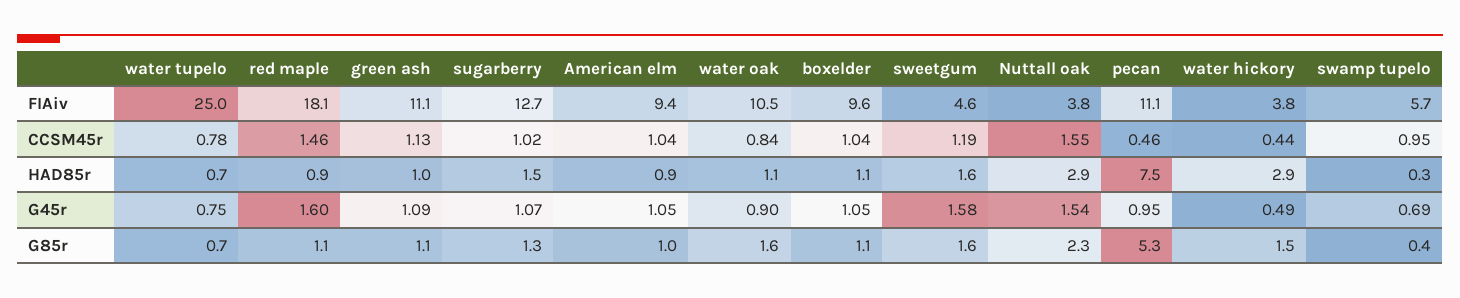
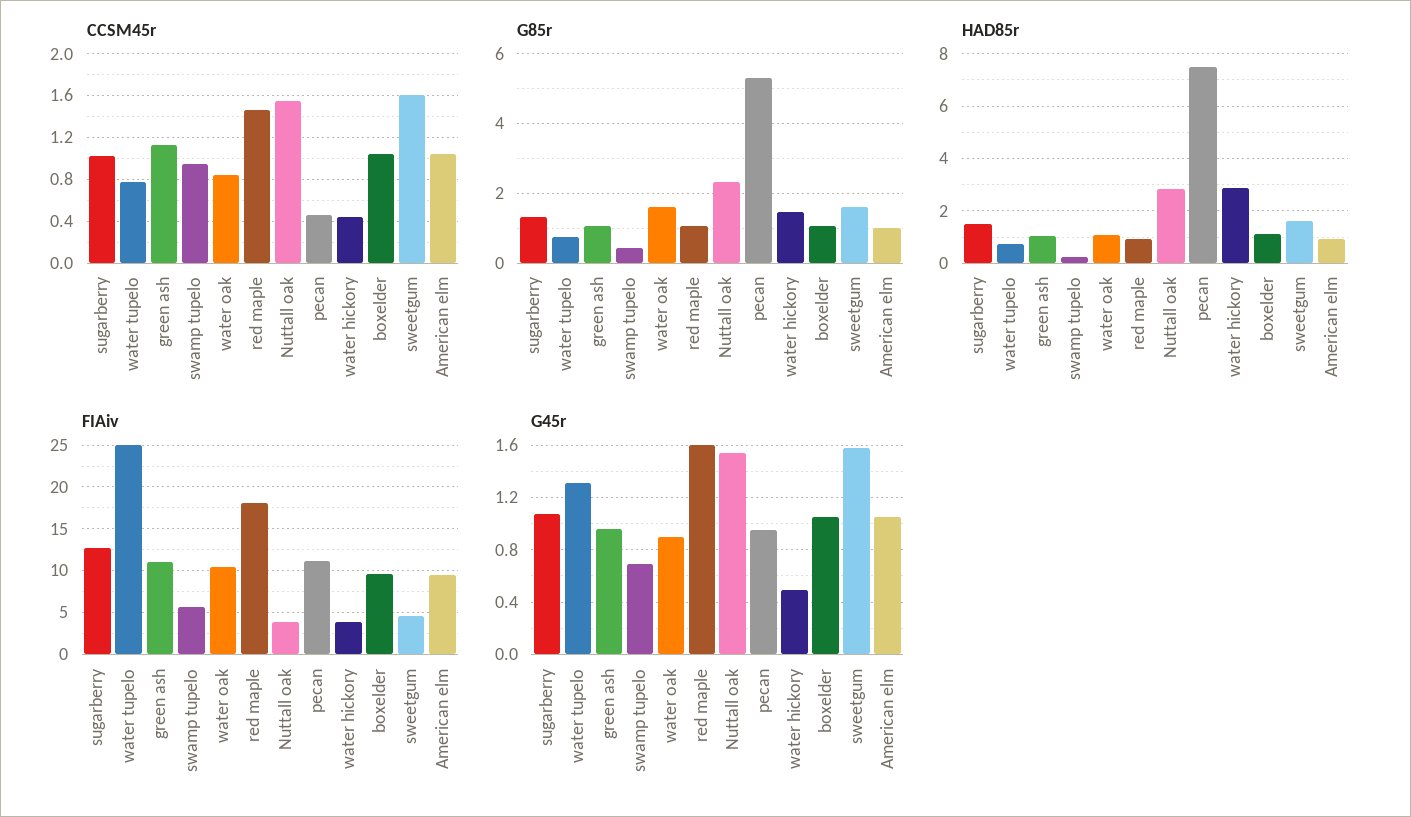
  {
    "FIAiv": {
      "water tupelo": 25,
      "red maple": 18.1,
      "green ash": 11.1,
      "sugarberry": 12.7,
      "American elm": 9.4,
      "water oak": 10.5,
      "boxelder": 9.6,
      "sweetgum": 4.6,
      "Nuttall oak": 3.8,
      "pecan": 11.1,
      "water hickory": 3.8,
      "swamp tupelo": 5.7
    },
    "CCSM45r": {
      "water tupelo": 0.78,
      "red maple": 1.46,
      "green ash": 1.13,
      "sugarberry": 1.02,
      "American elm": 1.04,
      "water oak": 0.84,
      "boxelder": 1.04,
-     "sweetgum": 1.19,
+     "sweetgum": 1.6,
      "Nuttall oak": 1.55,
      "pecan": 0.46,
      "water hickory": 0.44,
      "swamp tupelo": 0.95
    },
    "HAD85r": {
      "water tupelo": 0.7,
      "red maple": 0.9,
      "green ash": 1,
      "sugarberry": 1.5,
      "American elm": 0.9,
      "water oak": 1.1,
      "boxelder": 1.1,
      "sweetgum": 1.6,
      "Nuttall oak": 2.9,
      "pecan": 7.5,
      "water hickory": 2.9,
      "swamp tupelo": 0.3
    },
    "G45r": {
-     "water tupelo": 0.75,
+     "water tupelo": 1.3,
      "red maple": 1.6,
-     "green ash": 1.09,
+     "green ash": 0.95,
      "sugarberry": 1.07,
      "American elm": 1.05,
      "water oak": 0.9,
      "boxelder": 1.05,
      "sweetgum": 1.58,
      "Nuttall oak": 1.54,
      "pecan": 0.95,
      "water hickory": 0.49,
      "swamp tupelo": 0.69
    },
    "G85r": {
      "water tupelo": 0.7,
      "red maple": 1.1,
      "green ash": 1.1,
      "sugarberry": 1.3,
      "American elm": 1,
      "water oak": 1.6,
      "boxelder": 1.1,
      "sweetgum": 1.6,
      "Nuttall oak": 2.3,
      "pecan": 5.3,
      "water hickory": 1.5,
      "swamp tupelo": 0.4
    }
  }

